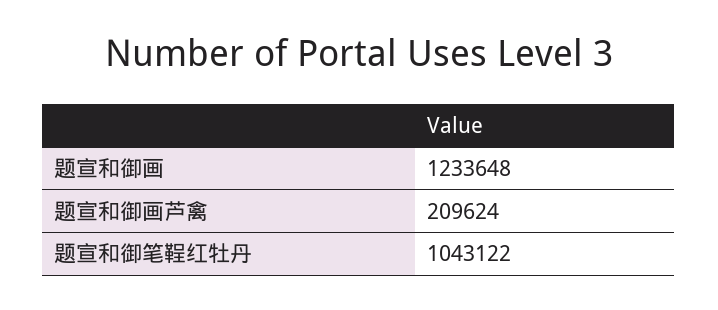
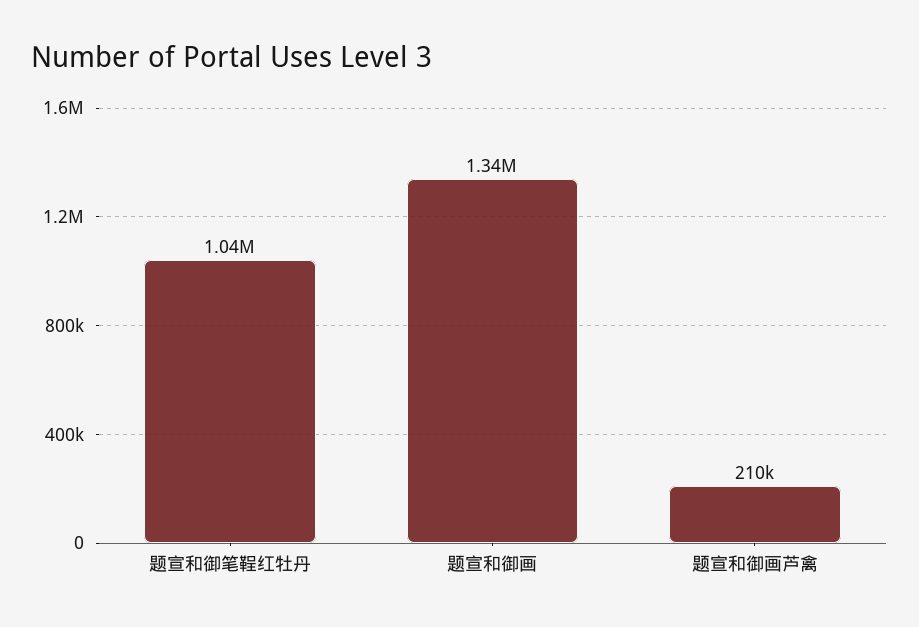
  {
-   "题宣和御画": 1233648,
+   "题宣和御画": 1340000,
    "题宣和御画芦禽": 209624,
    "题宣和御笔鞓红牡丹": 1043122
  }

